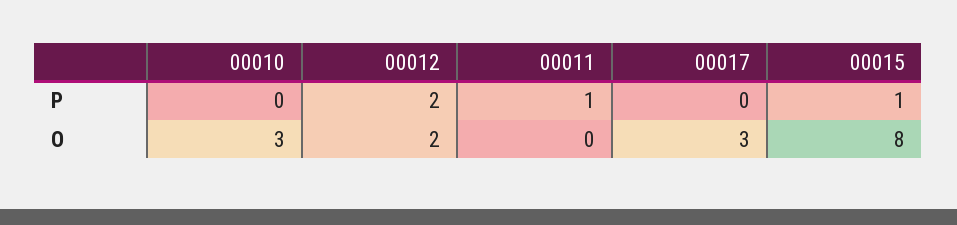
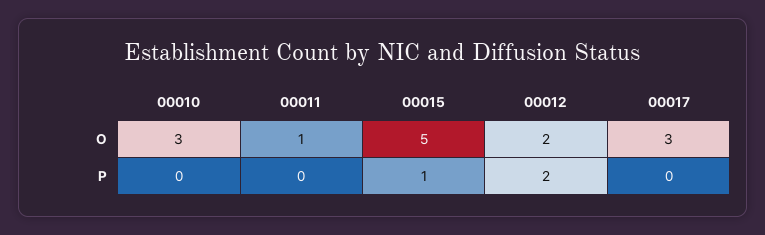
  {
    "00010": {
      "P": 0,
      "O": 3
    },
    "00012": {
      "P": 2,
      "O": 2
    },
    "00011": {
-     "P": 1,
+     "P": 0,
-     "O": 0
+     "O": 1
    },
    "00017": {
      "P": 0,
      "O": 3
    },
    "00015": {
      "P": 1,
-     "O": 8
+     "O": 5
    }
  }

